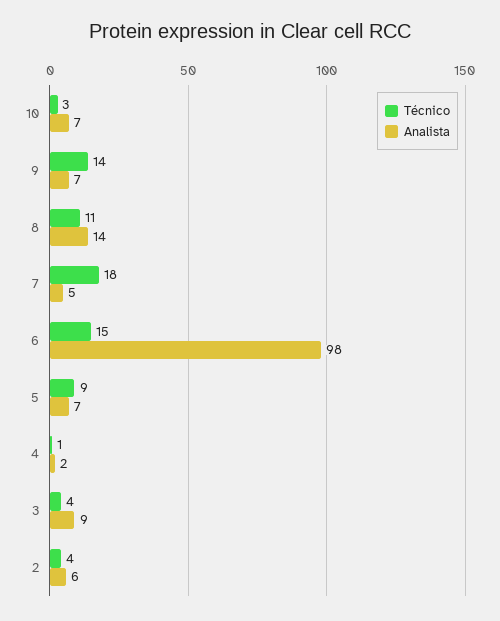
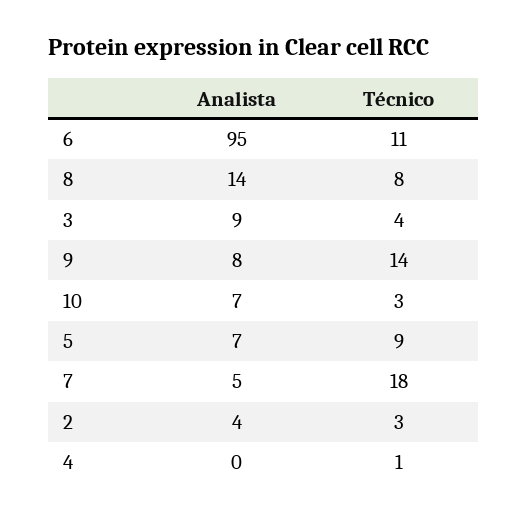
  {
    "Técnico": {
      "10": 3,
      "9": 14,
-     "8": 11,
+     "8": 8,
      "7": 18,
-     "6": 15,
+     "6": 11,
      "5": 9,
      "4": 1,
      "3": 4,
-     "2": 4
+     "2": 3
    },
    "Analista": {
      "10": 7,
-     "9": 7,
+     "9": 8,
      "8": 14,
      "7": 5,
-     "6": 98,
+     "6": 95,
      "5": 7,
-     "4": 2,
+     "4": 0,
      "3": 9,
-     "2": 6
+     "2": 4
    }
  }

